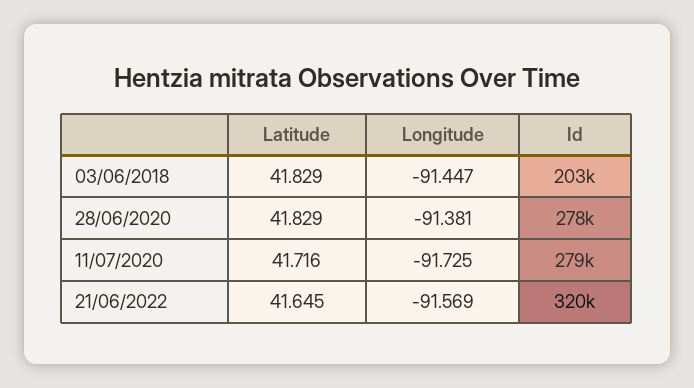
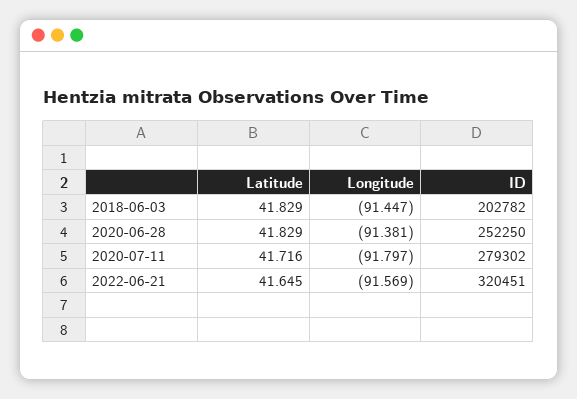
  {
    "Latitude": {
      "03/06/2018": 41.829,
      "28/06/2020": 41.829,
      "11/07/2020": 41.716,
      "21/06/2022": 41.645
    },
    "Longitude": {
      "03/06/2018": -91.447,
      "28/06/2020": -91.381,
-     "11/07/2020": -91.725,
+     "11/07/2020": -91.797,
      "21/06/2022": -91.569
    },
    "Id": {
      "03/06/2018": 202782,
-     "28/06/2020": 278000,
+     "28/06/2020": 252250,
      "11/07/2020": 279302,
      "21/06/2022": 320451
    }
  }

